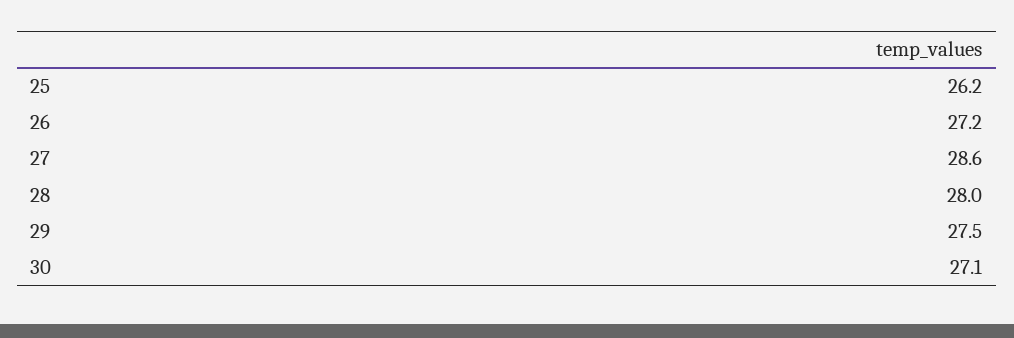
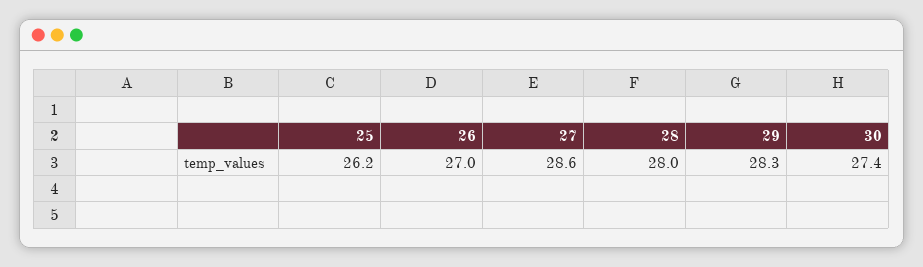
  {
    "25": 26.2,
-   "26": 27.2,
+   "26": 27,
    "27": 28.6,
    "28": 28,
-   "29": 27.5,
+   "29": 28.3,
-   "30": 27.1
+   "30": 27.4
  }

